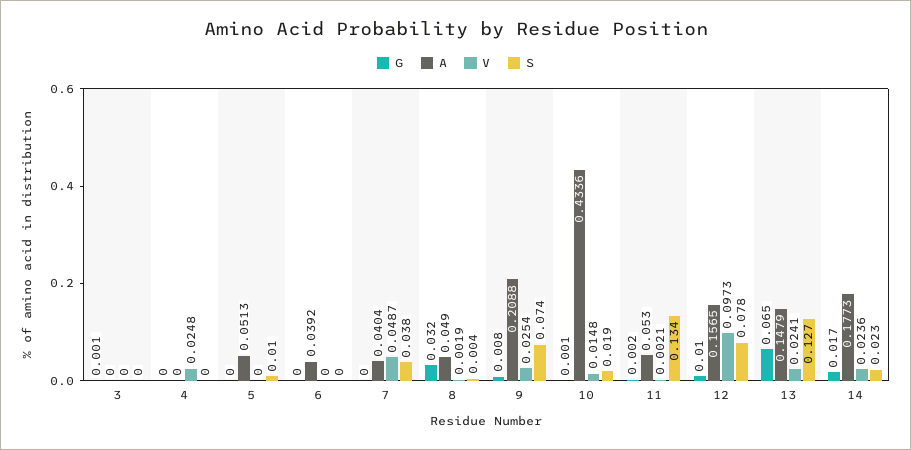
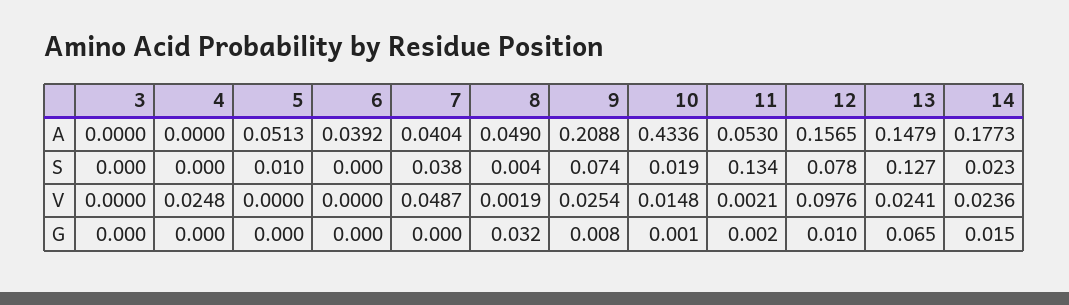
  {
    "G": {
-     "3": 0.001,
+     "3": 0,
      "4": 0,
      "5": 0,
      "6": 0,
      "7": 0,
      "8": 0.032,
      "9": 0.008,
      "10": 0.001,
      "11": 0.002,
      "12": 0.01,
      "13": 0.065,
-     "14": 0.017
+     "14": 0.015
    },
    "A": {
      "3": 0,
      "4": 0,
      "5": 0.0513,
      "6": 0.0392,
      "7": 0.0404,
      "8": 0.049,
      "9": 0.2088,
      "10": 0.4336,
      "11": 0.053,
      "12": 0.1565,
      "13": 0.1479,
      "14": 0.1773
    },
    "V": {
      "3": 0,
      "4": 0.0248,
      "5": 0,
      "6": 0,
      "7": 0.0487,
      "8": 0.0019,
      "9": 0.0254,
      "10": 0.0148,
      "11": 0.0021,
-     "12": 0.0973,
+     "12": 0.0976,
      "13": 0.0241,
      "14": 0.0236
    },
    "S": {
      "3": 0,
      "4": 0,
      "5": 0.01,
      "6": 0,
      "7": 0.038,
      "8": 0.004,
      "9": 0.074,
      "10": 0.019,
      "11": 0.134,
      "12": 0.078,
      "13": 0.127,
      "14": 0.023
    }
  }

